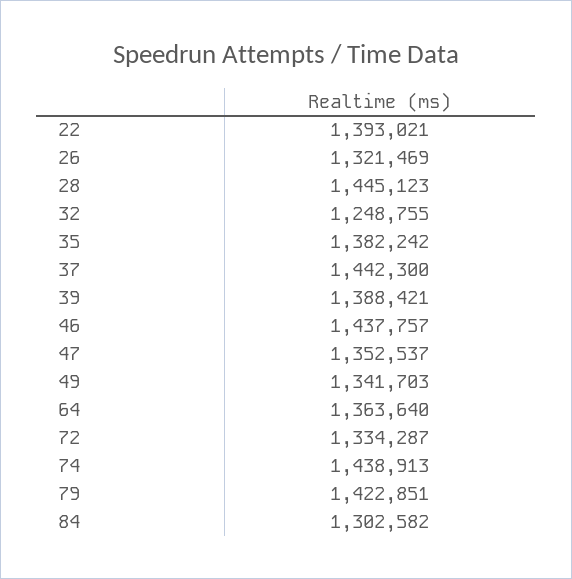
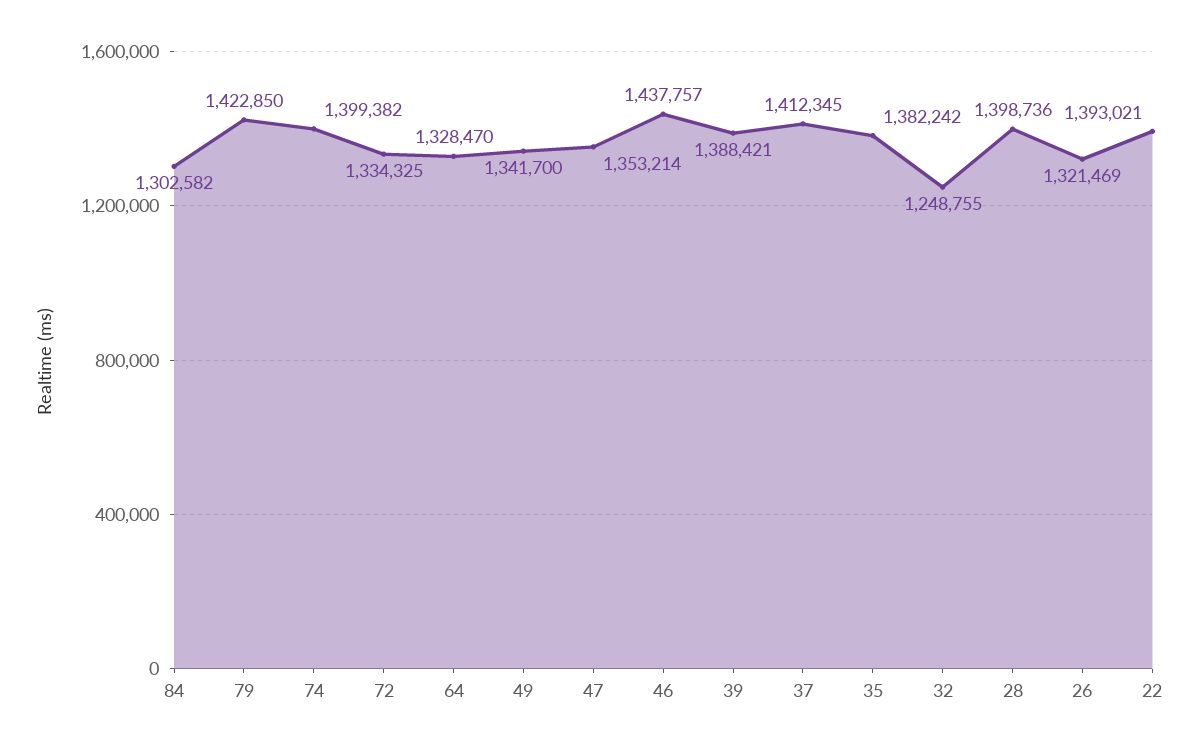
  {
    "22": 1393021,
    "26": 1321469,
-   "28": 1445123,
+   "28": 1398736,
    "32": 1248755,
    "35": 1382242,
-   "37": 1442300,
+   "37": 1412345,
    "39": 1388421,
    "46": 1437757,
-   "47": 1352537,
+   "47": 1353214,
-   "49": 1341703,
+   "49": 1341700,
-   "64": 1363640,
+   "64": 1328470,
-   "72": 1334287,
+   "72": 1334325,
-   "74": 1438913,
+   "74": 1399382,
-   "79": 1422851,
+   "79": 1422850,
    "84": 1302582
  }

